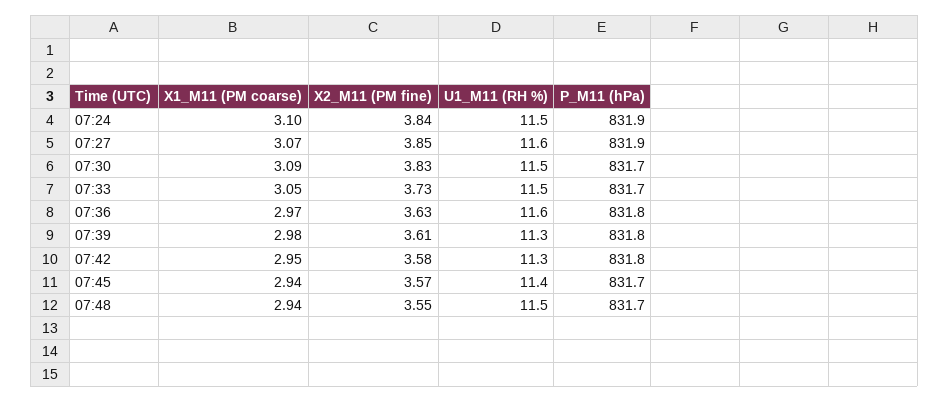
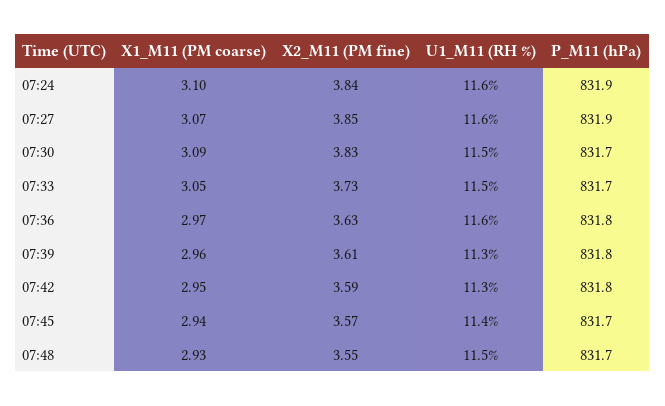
  {
    "X1_M11 (PM coarse)": {
      "07:24": 3.1,
      "07:27": 3.07,
      "07:30": 3.09,
      "07:33": 3.05,
      "07:36": 2.97,
-     "07:39": 2.98,
+     "07:39": 2.96,
      "07:42": 2.95,
      "07:45": 2.94,
-     "07:48": 2.94
+     "07:48": 2.93
    },
    "X2_M11 (PM fine)": {
      "07:24": 3.84,
      "07:27": 3.85,
      "07:30": 3.83,
      "07:33": 3.73,
      "07:36": 3.63,
      "07:39": 3.61,
-     "07:42": 3.58,
+     "07:42": 3.59,
      "07:45": 3.57,
      "07:48": 3.55
    },
    "U1_M11 (RH %)": {
-     "07:24": 11.5,
+     "07:24": 11.6,
      "07:27": 11.6,
      "07:30": 11.5,
      "07:33": 11.5,
      "07:36": 11.6,
      "07:39": 11.3,
      "07:42": 11.3,
      "07:45": 11.4,
      "07:48": 11.5
    },
    "P_M11 (hPa)": {
      "07:24": 831.9,
      "07:27": 831.9,
      "07:30": 831.7,
      "07:33": 831.7,
      "07:36": 831.8,
      "07:39": 831.8,
      "07:42": 831.8,
      "07:45": 831.7,
      "07:48": 831.7
    }
  }

